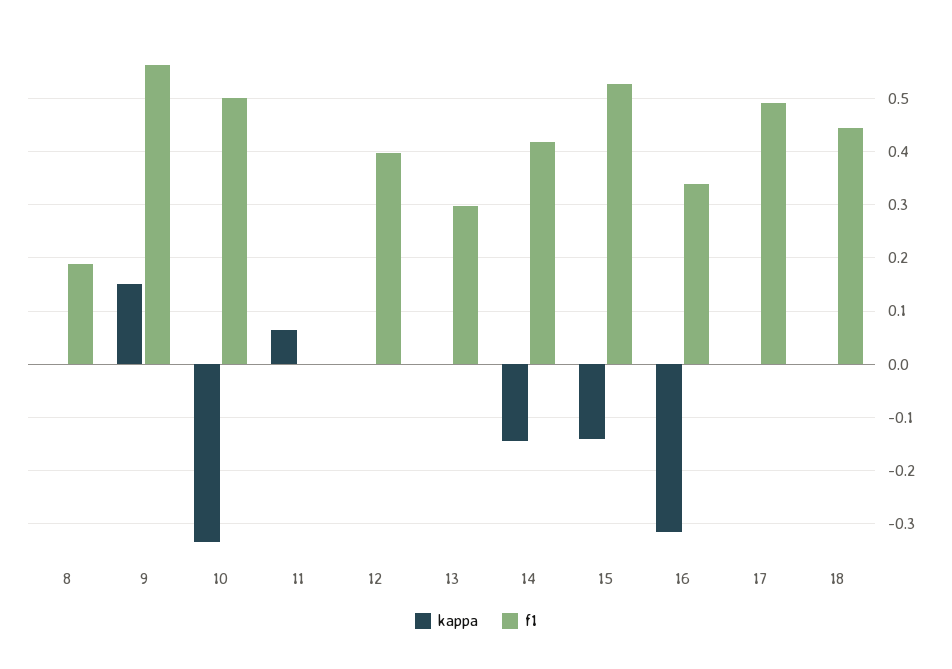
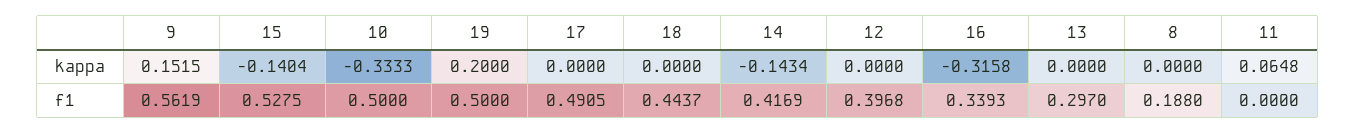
  {
    "kappa": {
      "8": 0,
      "9": 0.1515,
      "10": -0.3333,
      "11": 0.0648,
      "12": 0,
      "13": 0,
      "14": -0.1434,
      "15": -0.1404,
      "16": -0.3158,
      "17": 0,
-     "18": 0
+     "18": 0,
+     "19": 0.2
    },
    "f1": {
      "8": 0.188,
      "9": 0.5619,
      "10": 0.5,
      "11": 0,
      "12": 0.3968,
      "13": 0.297,
      "14": 0.4169,
      "15": 0.5275,
      "16": 0.3393,
      "17": 0.4905,
-     "18": 0.4437
+     "18": 0.4437,
+     "19": 0.5
    }
  }

